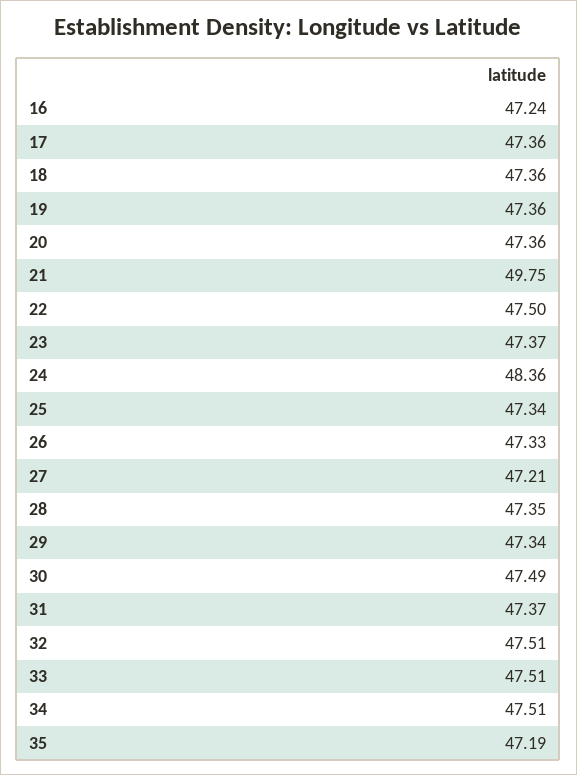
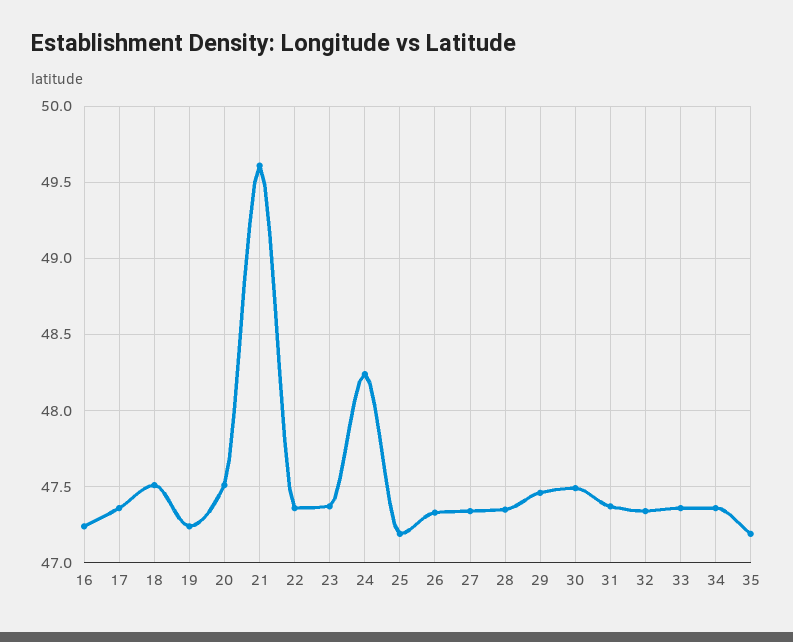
  {
    "16": 47.24,
    "17": 47.36,
-   "18": 47.36,
+   "18": 47.5,
-   "19": 47.36,
+   "19": 47.25,
-   "20": 47.36,
+   "20": 47.5,
-   "21": 49.75,
+   "21": 49.6,
-   "22": 47.5,
+   "22": 47.35,
    "23": 47.37,
-   "24": 48.36,
+   "24": 48.25,
-   "25": 47.34,
+   "25": 47.2,
    "26": 47.33,
-   "27": 47.21,
+   "27": 47.35,
    "28": 47.35,
-   "29": 47.34,
+   "29": 47.45,
    "30": 47.49,
    "31": 47.37,
-   "32": 47.51,
+   "32": 47.35,
-   "33": 47.51,
+   "33": 47.35,
-   "34": 47.51,
+   "34": 47.35,
    "35": 47.19
  }

